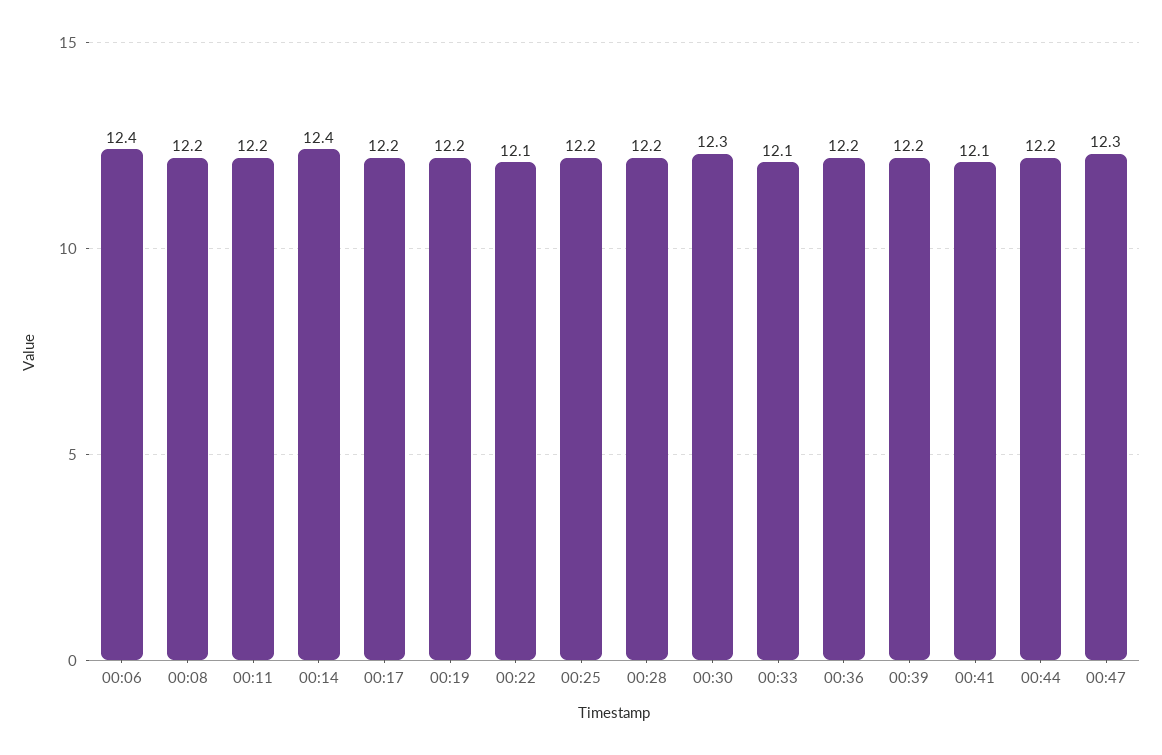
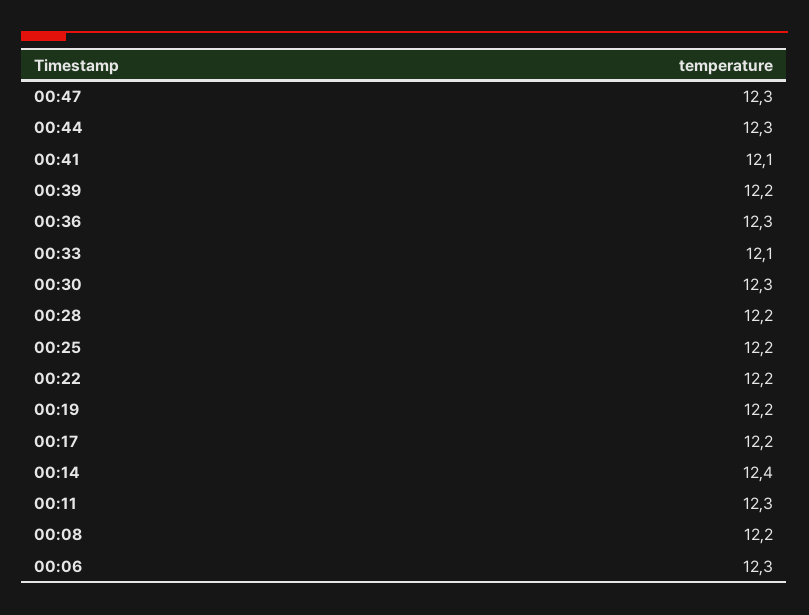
  {
-   "00:06": 12.4,
+   "00:06": 12.3,
    "00:08": 12.2,
-   "00:11": 12.2,
+   "00:11": 12.3,
    "00:14": 12.4,
    "00:17": 12.2,
    "00:19": 12.2,
-   "00:22": 12.1,
+   "00:22": 12.2,
    "00:25": 12.2,
    "00:28": 12.2,
    "00:30": 12.3,
    "00:33": 12.1,
-   "00:36": 12.2,
+   "00:36": 12.3,
    "00:39": 12.2,
    "00:41": 12.1,
-   "00:44": 12.2,
+   "00:44": 12.3,
    "00:47": 12.3
  }

